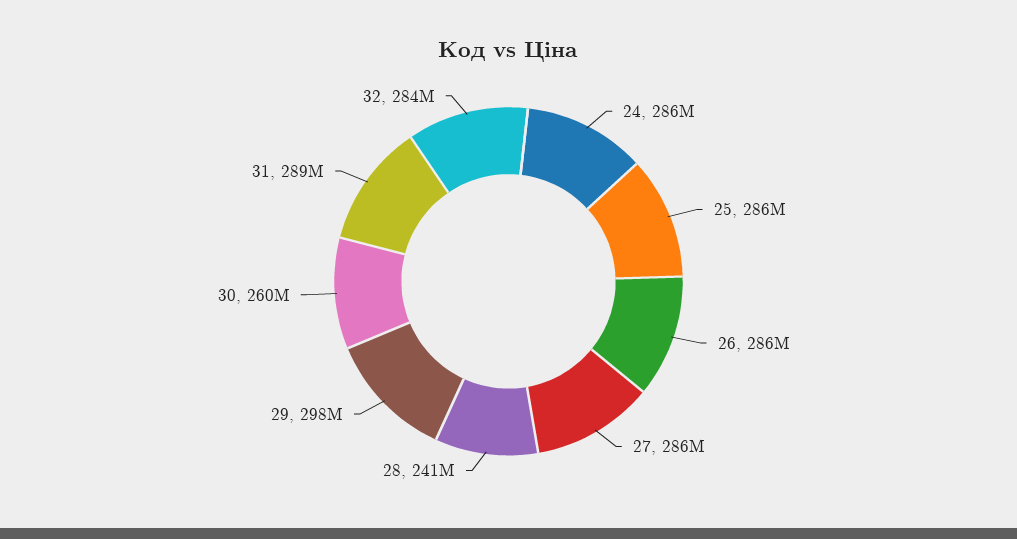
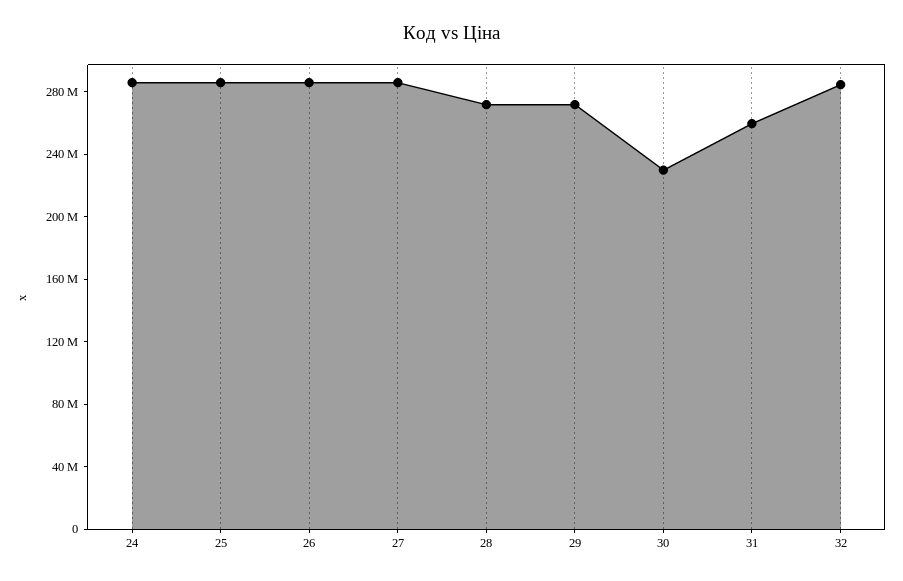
  {
    "24": 286000000,
    "25": 286000000,
    "26": 286000000,
    "27": 286000000,
-   "28": 241000000,
+   "28": 270000000,
-   "29": 298000000,
+   "29": 270000000,
-   "30": 260000000,
+   "30": 230000000,
-   "31": 289000000,
+   "31": 260000000,
    "32": 284000000
  }

